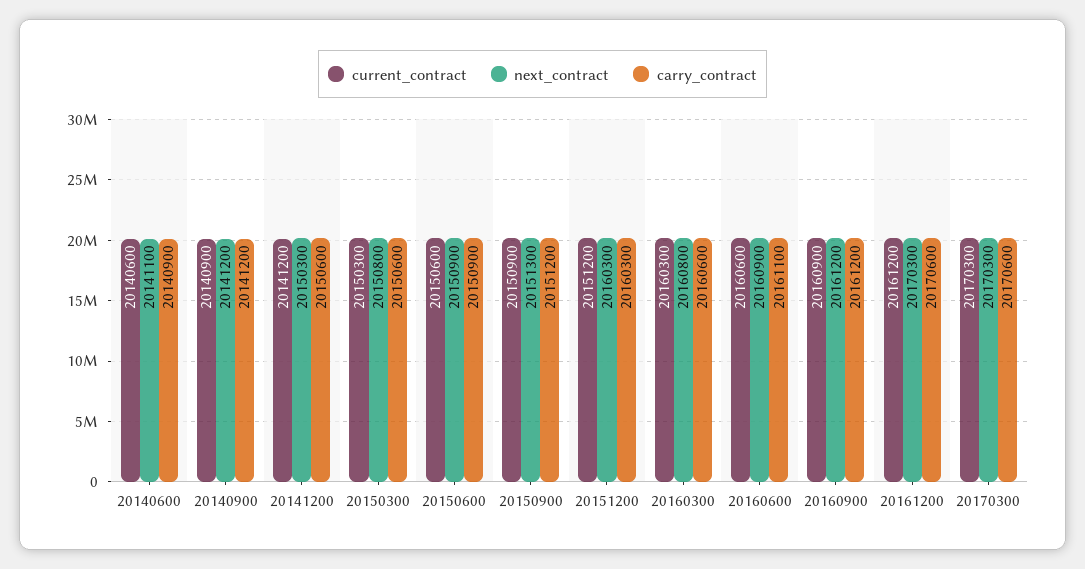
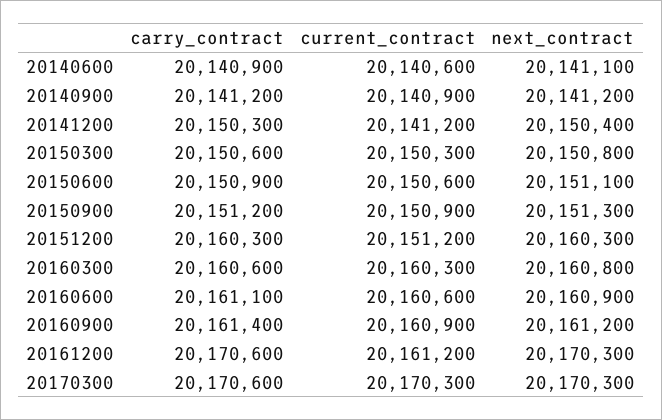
  {
    "current_contract": {
      "20140600": 20140600,
      "20140900": 20140900,
      "20141200": 20141200,
      "20150300": 20150300,
      "20150600": 20150600,
      "20150900": 20150900,
      "20151200": 20151200,
      "20160300": 20160300,
      "20160600": 20160600,
      "20160900": 20160900,
      "20161200": 20161200,
      "20170300": 20170300
    },
    "next_contract": {
      "20140600": 20141100,
      "20140900": 20141200,
-     "20141200": 20150300,
+     "20141200": 20150400,
      "20150300": 20150800,
-     "20150600": 20150900,
+     "20150600": 20151100,
      "20150900": 20151300,
      "20151200": 20160300,
      "20160300": 20160800,
      "20160600": 20160900,
      "20160900": 20161200,
      "20161200": 20170300,
      "20170300": 20170300
    },
    "carry_contract": {
      "20140600": 20140900,
      "20140900": 20141200,
-     "20141200": 20150600,
+     "20141200": 20150300,
      "20150300": 20150600,
      "20150600": 20150900,
      "20150900": 20151200,
      "20151200": 20160300,
      "20160300": 20160600,
      "20160600": 20161100,
-     "20160900": 20161200,
+     "20160900": 20161400,
      "20161200": 20170600,
      "20170300": 20170600
    }
  }

